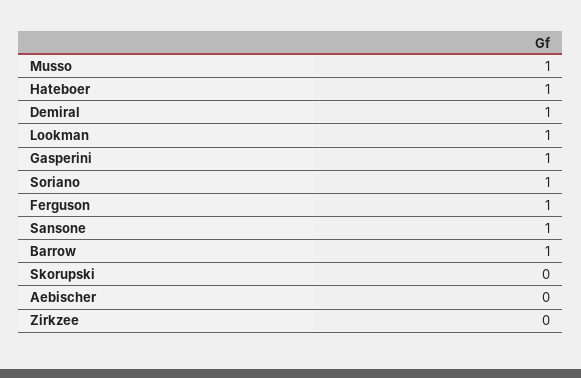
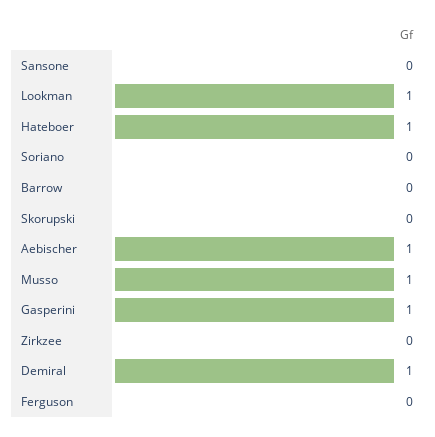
  {
    "Musso": 1,
    "Hateboer": 1,
    "Demiral": 1,
    "Lookman": 1,
    "Gasperini": 1,
-   "Soriano": 1,
+   "Soriano": 0,
-   "Ferguson": 1,
+   "Ferguson": 0,
-   "Sansone": 1,
+   "Sansone": 0,
-   "Barrow": 1,
+   "Barrow": 0,
    "Skorupski": 0,
-   "Aebischer": 0,
+   "Aebischer": 1,
    "Zirkzee": 0
  }

